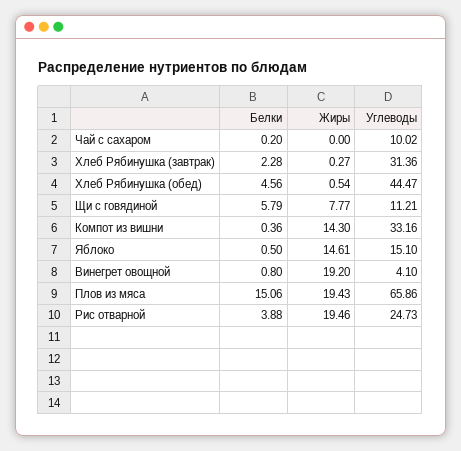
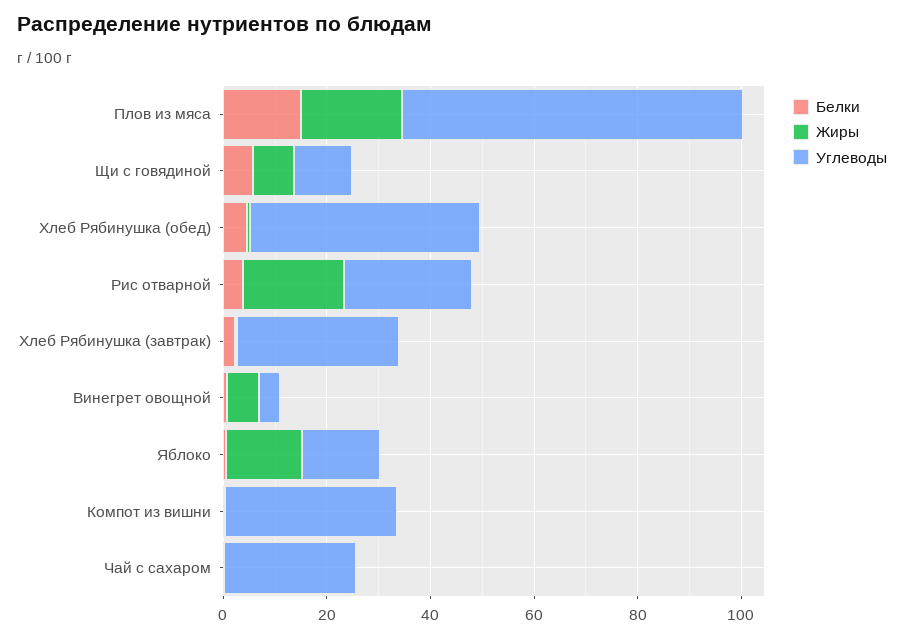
  {
    "Белки": {
      "Чай с сахаром": 0.2,
      "Хлеб Рябинушка (завтрак)": 2.28,
      "Хлеб Рябинушка (обед)": 4.56,
      "Щи с говядиной": 5.79,
      "Компот из вишни": 0.36,
      "Яблоко": 0.5,
      "Винегрет овощной": 0.8,
      "Плов из мяса": 15.06,
      "Рис отварной": 3.88
    },
    "Жиры": {
      "Чай с сахаром": 0,
      "Хлеб Рябинушка (завтрак)": 0.27,
      "Хлеб Рябинушка (обед)": 0.54,
      "Щи с говядиной": 7.77,
-     "Компот из вишни": 14.3,
+     "Компот из вишни": 0,
      "Яблоко": 14.61,
-     "Винегрет овощной": 19.2,
+     "Винегрет овощной": 5,
      "Плов из мяса": 19.43,
      "Рис отварной": 19.46
    },
    "Углеводы": {
-     "Чай с сахаром": 10.02,
+     "Чай с сахаром": 25,
      "Хлеб Рябинушка (завтрак)": 31.36,
      "Хлеб Рябинушка (обед)": 44.47,
      "Щи с говядиной": 11.21,
      "Компот из вишни": 33.16,
      "Яблоко": 15.1,
      "Винегрет овощной": 4.1,
      "Плов из мяса": 65.86,
      "Рис отварной": 24.73
    }
  }

